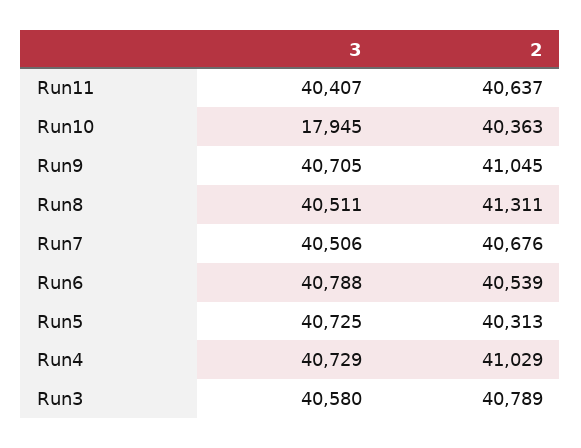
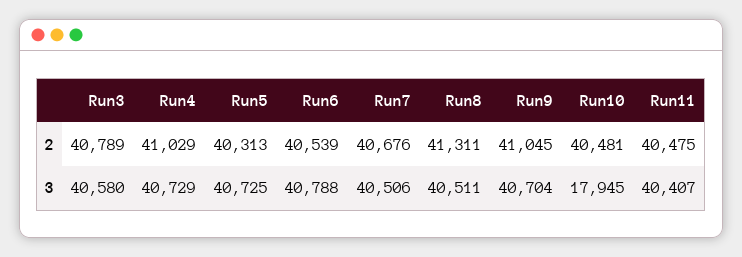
  {
    "3": {
      "Run11": 40407,
      "Run10": 17945,
-     "Run9": 40705,
+     "Run9": 40704,
      "Run8": 40511,
      "Run7": 40506,
      "Run6": 40788,
      "Run5": 40725,
      "Run4": 40729,
      "Run3": 40580
    },
    "2": {
-     "Run11": 40637,
+     "Run11": 40475,
-     "Run10": 40363,
+     "Run10": 40481,
      "Run9": 41045,
      "Run8": 41311,
      "Run7": 40676,
      "Run6": 40539,
      "Run5": 40313,
      "Run4": 41029,
      "Run3": 40789
    }
  }

